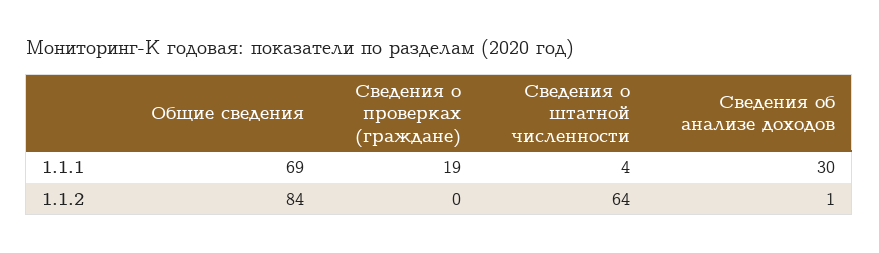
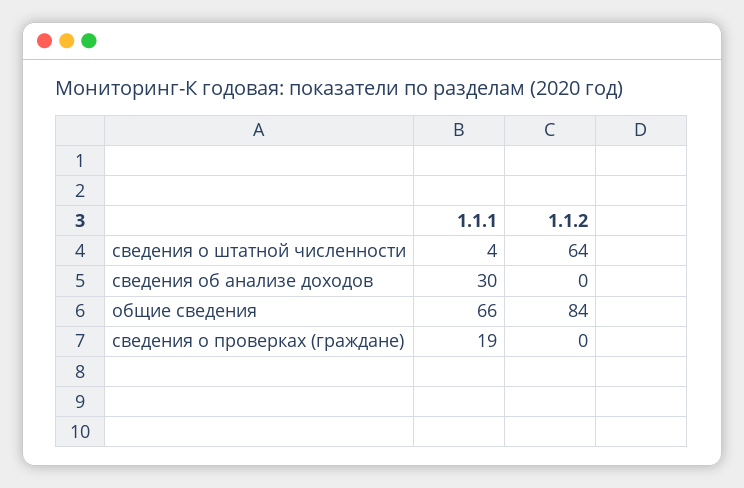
  {
    "Общие сведения": {
-     "1.1.1": 69,
+     "1.1.1": 66,
      "1.1.2": 84
    },
    "Сведения о проверках (граждане)": {
      "1.1.1": 19,
      "1.1.2": 0
    },
    "Сведения о штатной численности": {
      "1.1.1": 4,
      "1.1.2": 64
    },
    "Сведения об анализе доходов": {
      "1.1.1": 30,
-     "1.1.2": 1
+     "1.1.2": 0
    }
  }

